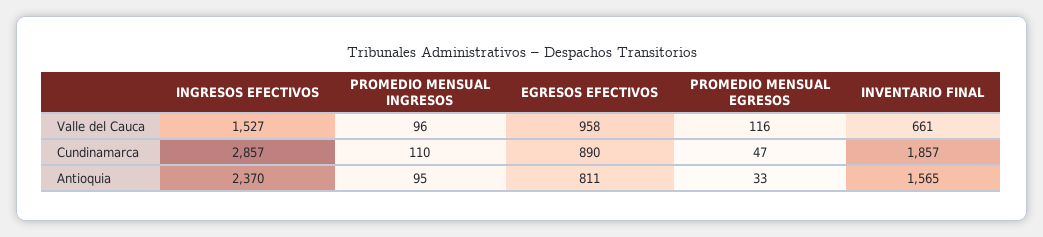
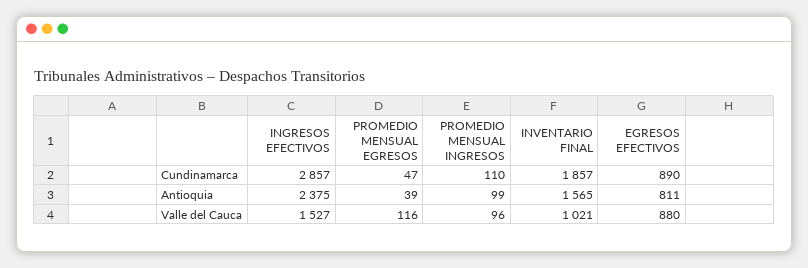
  {
    "INGRESOS EFECTIVOS": {
      "Valle del Cauca": 1527,
      "Cundinamarca": 2857,
-     "Antioquia": 2370
+     "Antioquia": 2375
    },
    "PROMEDIO MENSUAL INGRESOS": {
      "Valle del Cauca": 96,
      "Cundinamarca": 110,
-     "Antioquia": 95
+     "Antioquia": 99
    },
    "EGRESOS EFECTIVOS": {
-     "Valle del Cauca": 958,
+     "Valle del Cauca": 880,
      "Cundinamarca": 890,
      "Antioquia": 811
    },
    "PROMEDIO MENSUAL EGRESOS": {
      "Valle del Cauca": 116,
      "Cundinamarca": 47,
-     "Antioquia": 33
+     "Antioquia": 39
    },
    "INVENTARIO FINAL": {
-     "Valle del Cauca": 661,
+     "Valle del Cauca": 1021,
      "Cundinamarca": 1857,
      "Antioquia": 1565
    }
  }

